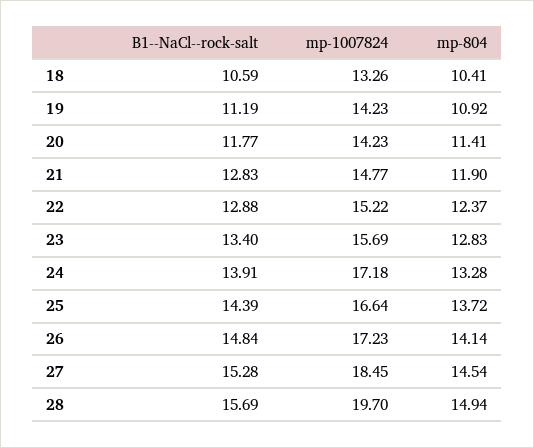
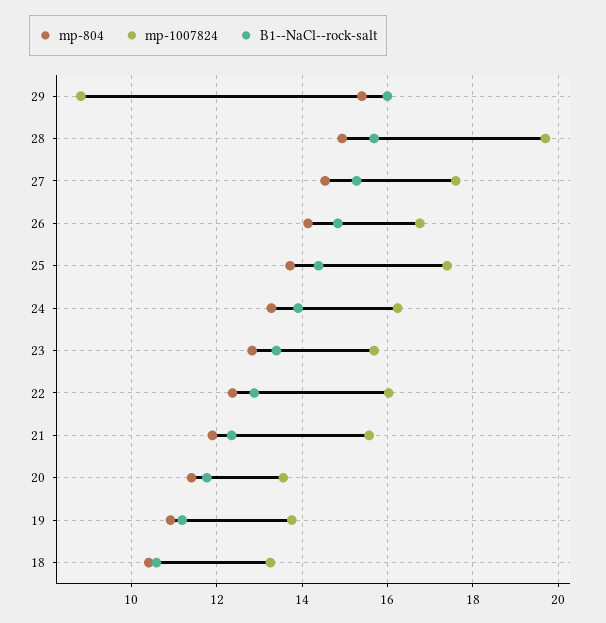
  {
    "B1--NaCl--rock-salt": {
      "18": 10.59,
      "19": 11.19,
      "20": 11.77,
-     "21": 12.83,
+     "21": 12.4,
      "22": 12.88,
      "23": 13.4,
      "24": 13.91,
      "25": 14.39,
      "26": 14.84,
      "27": 15.28,
-     "28": 15.69
+     "28": 15.69,
+     "29": 16
    },
    "mp-1007824": {
      "18": 13.26,
-     "19": 14.23,
+     "19": 13.8,
-     "20": 14.23,
+     "20": 13.6,
-     "21": 14.77,
+     "21": 15.6,
-     "22": 15.22,
+     "22": 16,
      "23": 15.69,
-     "24": 17.18,
+     "24": 16.2,
-     "25": 16.64,
+     "25": 17.4,
-     "26": 17.23,
+     "26": 16.8,
-     "27": 18.45,
+     "27": 17.6,
-     "28": 19.7
+     "28": 19.7,
+     "29": 8.8
    },
    "mp-804": {
      "18": 10.41,
      "19": 10.92,
      "20": 11.41,
      "21": 11.9,
      "22": 12.37,
      "23": 12.83,
      "24": 13.28,
      "25": 13.72,
      "26": 14.14,
      "27": 14.54,
-     "28": 14.94
+     "28": 14.94,
+     "29": 15.4
    }
  }

